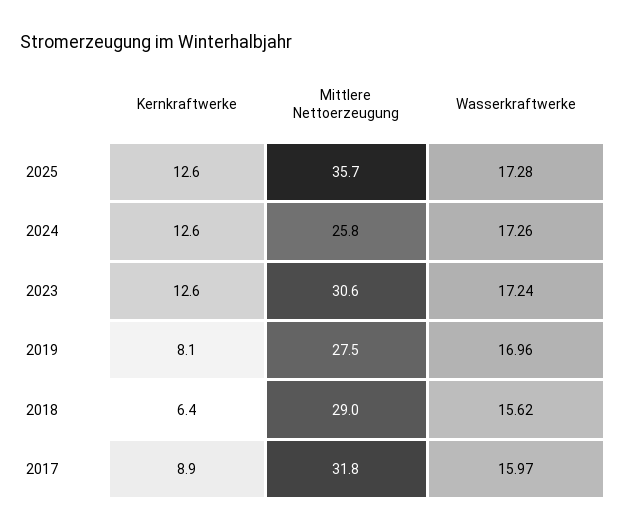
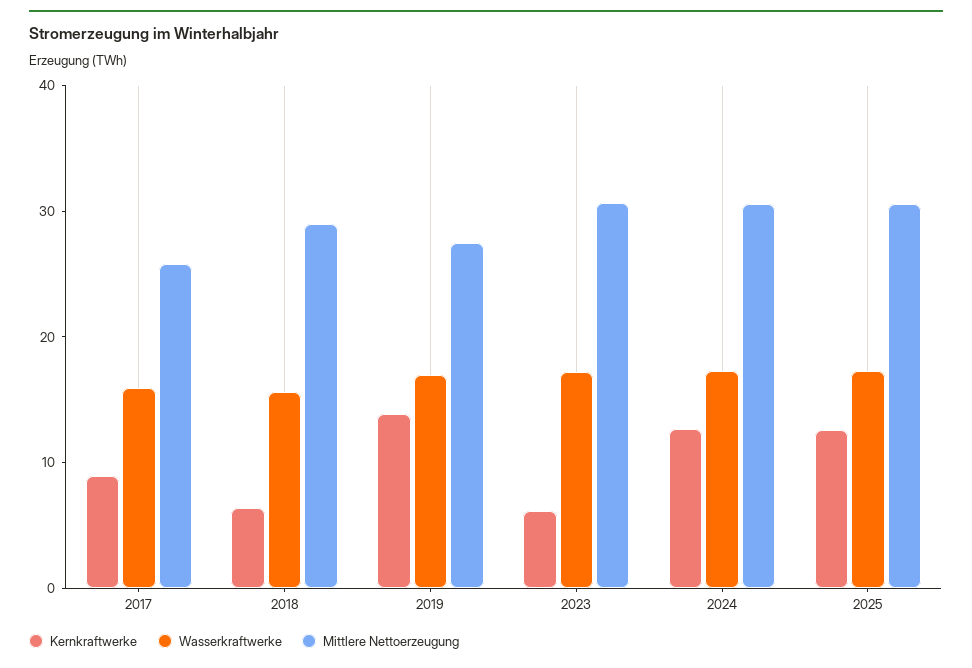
  {
    "Kernkraftwerke": {
      "2025": 12.6,
      "2024": 12.6,
-     "2023": 12.6,
+     "2023": 6,
-     "2019": 8.1,
+     "2019": 14,
      "2018": 6.4,
      "2017": 8.9
    },
    "Mittlere Nettoerzeugung": {
-     "2025": 35.7,
+     "2025": 30,
-     "2024": 25.8,
+     "2024": 30,
      "2023": 30.6,
      "2019": 27.5,
      "2018": 29,
-     "2017": 31.8
+     "2017": 26
    },
    "Wasserkraftwerke": {
      "2025": 17.28,
      "2024": 17.26,
      "2023": 17.24,
      "2019": 16.96,
      "2018": 15.62,
      "2017": 15.97
    }
  }

